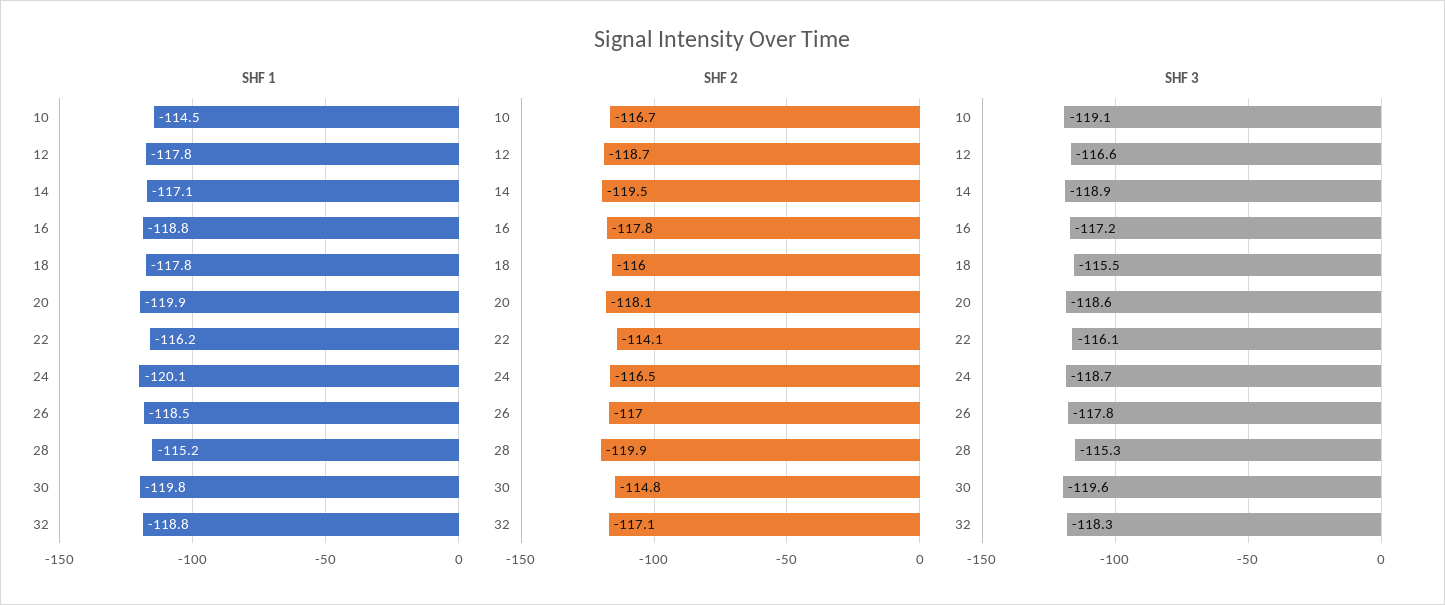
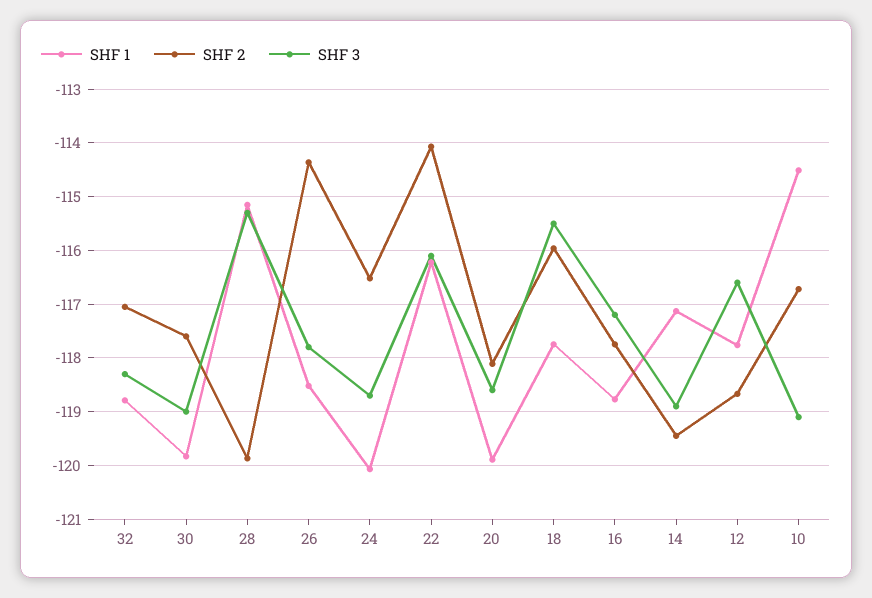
  {
    "SHF 1": {
      "10": -114.5,
      "12": -117.8,
      "14": -117.1,
      "16": -118.8,
      "18": -117.8,
      "20": -119.9,
      "22": -116.2,
      "24": -120.1,
      "26": -118.5,
      "28": -115.2,
      "30": -119.8,
      "32": -118.8
    },
    "SHF 2": {
      "10": -116.7,
      "12": -118.7,
      "14": -119.5,
      "16": -117.8,
      "18": -116,
      "20": -118.1,
      "22": -114.1,
      "24": -116.5,
-     "26": -117,
+     "26": -114.4,
      "28": -119.9,
-     "30": -114.8,
+     "30": -117.6,
      "32": -117.1
    },
    "SHF 3": {
      "10": -119.1,
      "12": -116.6,
      "14": -118.9,
      "16": -117.2,
      "18": -115.5,
      "20": -118.6,
      "22": -116.1,
      "24": -118.7,
      "26": -117.8,
      "28": -115.3,
-     "30": -119.6,
+     "30": -119,
      "32": -118.3
    }
  }

